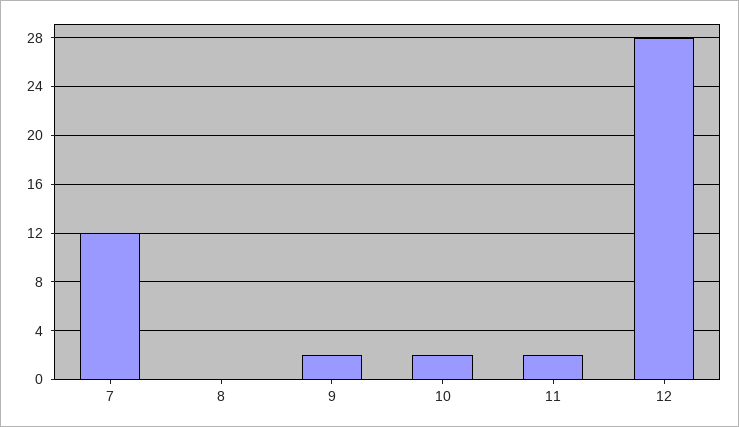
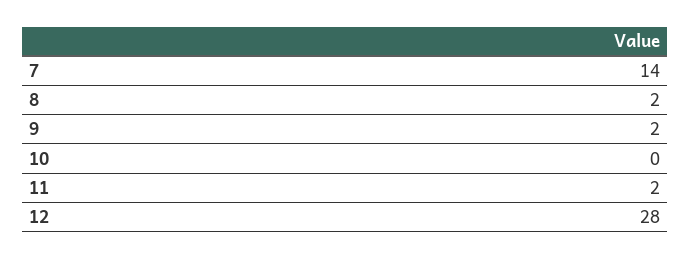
  {
-   "7": 12,
+   "7": 14,
-   "8": 0,
+   "8": 2,
    "9": 2,
-   "10": 2,
+   "10": 0,
    "11": 2,
    "12": 28
  }

